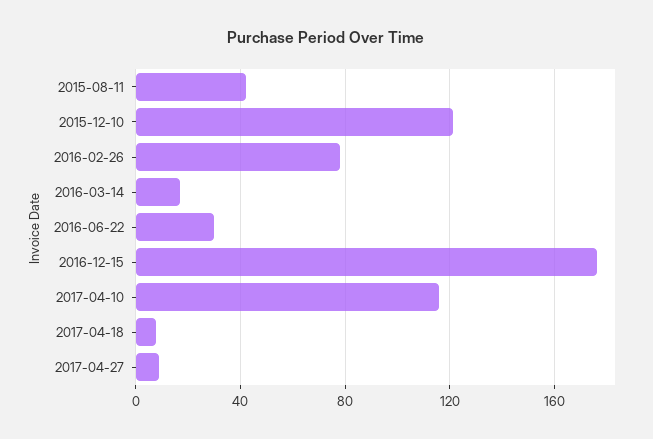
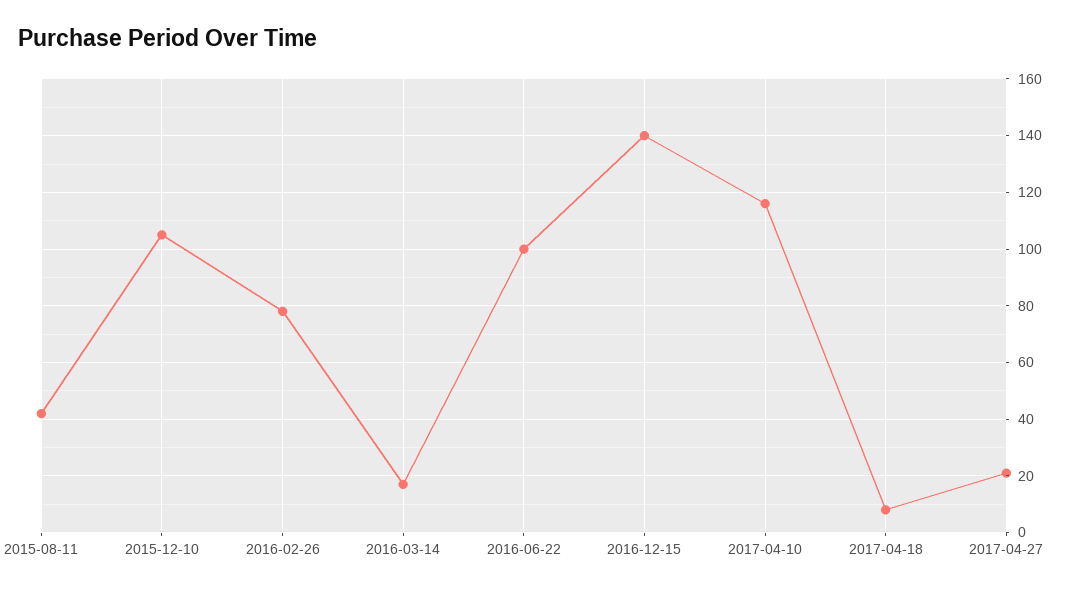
  {
    "2015-08-11": 40,
-   "2015-12-10": 120,
+   "2015-12-10": 105,
    "2016-02-26": 80,
    "2016-03-14": 15,
-   "2016-06-22": 30,
+   "2016-06-22": 100,
-   "2016-12-15": 175,
+   "2016-12-15": 140,
    "2017-04-10": 115,
    "2017-04-18": 10,
-   "2017-04-27": 10
+   "2017-04-27": 20
  }

